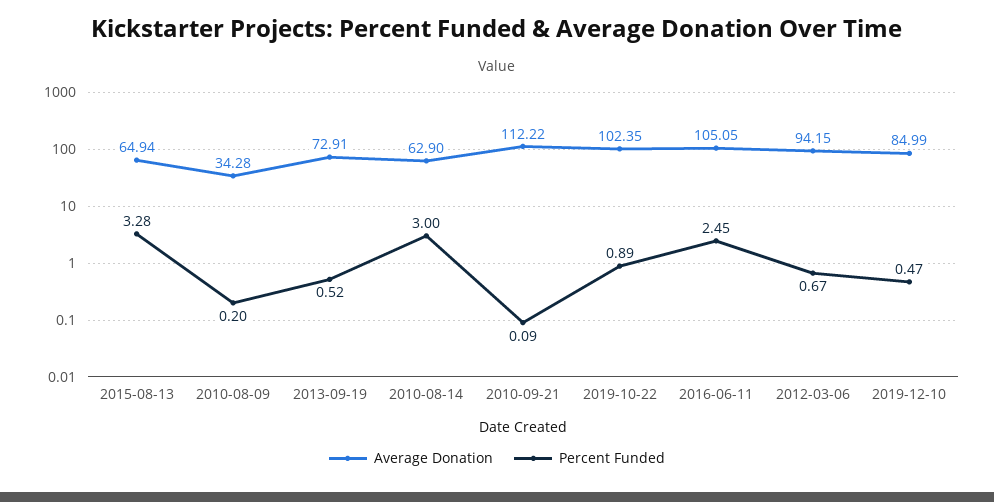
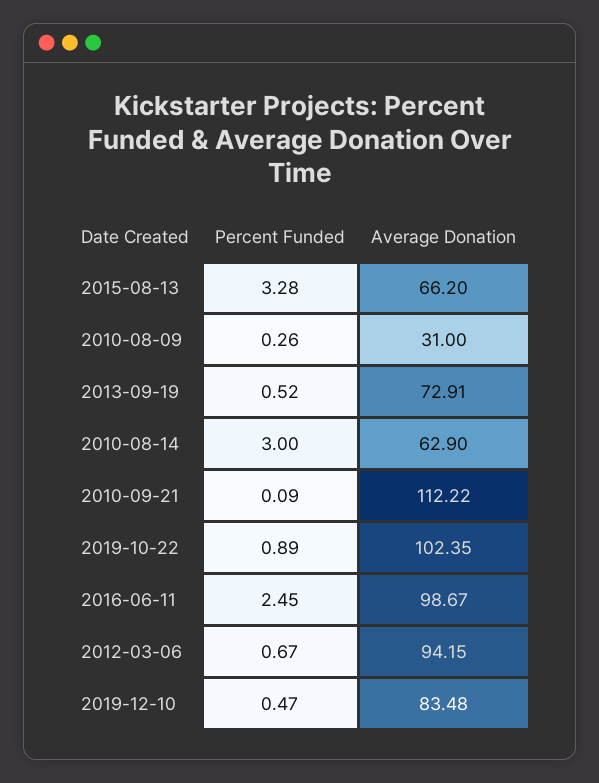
  {
    "Average Donation": {
-     "2015-08-13": 64.94,
+     "2015-08-13": 66.2,
-     "2010-08-09": 34.28,
+     "2010-08-09": 31,
      "2013-09-19": 72.91,
      "2010-08-14": 62.9,
      "2010-09-21": 112.22,
      "2019-10-22": 102.35,
-     "2016-06-11": 105.05,
+     "2016-06-11": 98.67,
      "2012-03-06": 94.15,
-     "2019-12-10": 84.99
+     "2019-12-10": 83.48
    },
    "Percent Funded": {
      "2015-08-13": 3.28,
-     "2010-08-09": 0.2,
+     "2010-08-09": 0.26,
      "2013-09-19": 0.52,
      "2010-08-14": 3,
      "2010-09-21": 0.09,
      "2019-10-22": 0.89,
      "2016-06-11": 2.45,
      "2012-03-06": 0.67,
      "2019-12-10": 0.47
    }
  }

